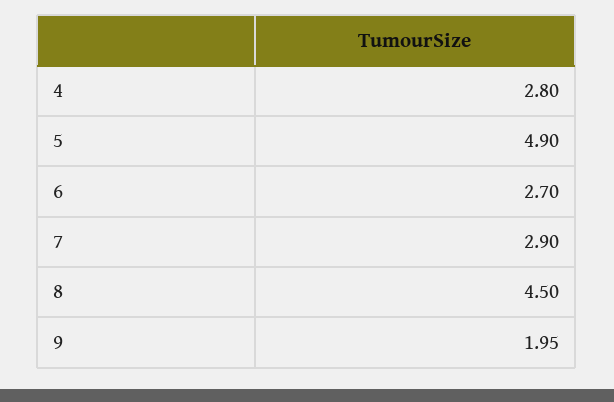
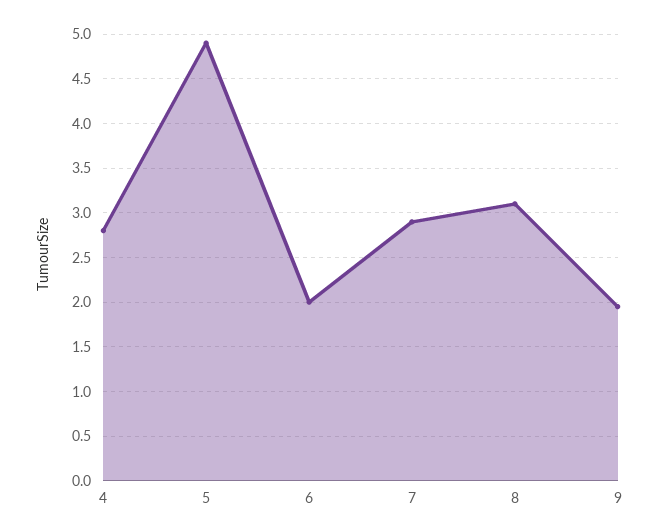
  {
    "4": 2.8,
    "5": 4.9,
-   "6": 2.7,
+   "6": 2,
    "7": 2.9,
-   "8": 4.5,
+   "8": 3.1,
    "9": 1.95
  }

